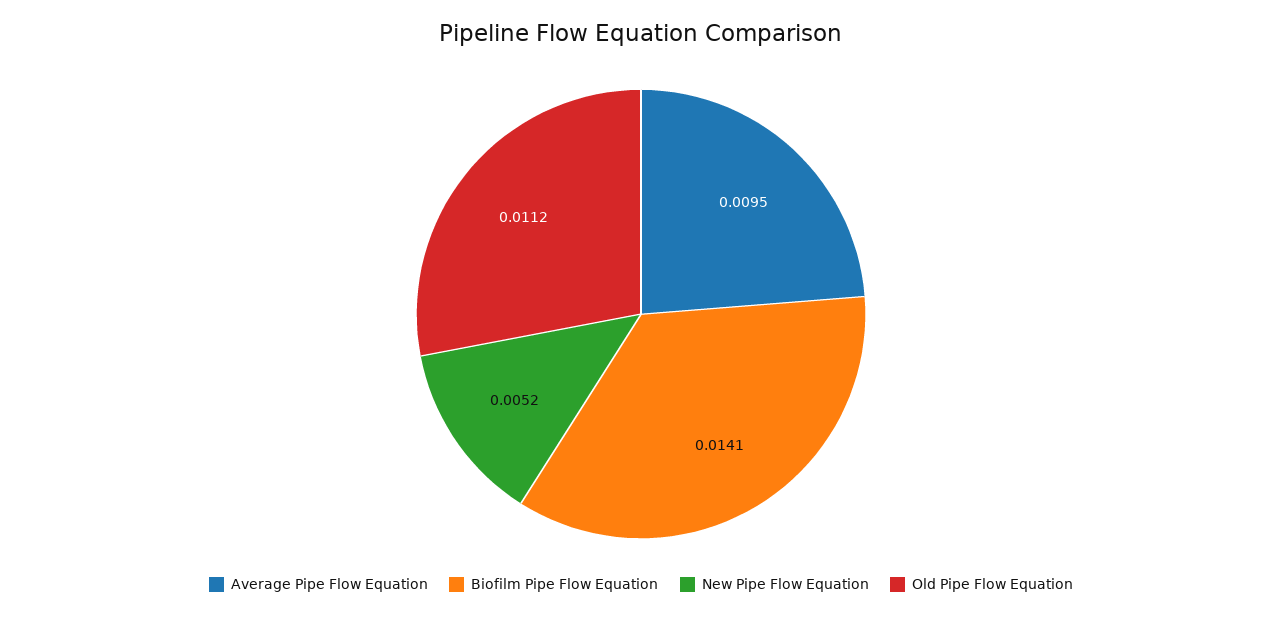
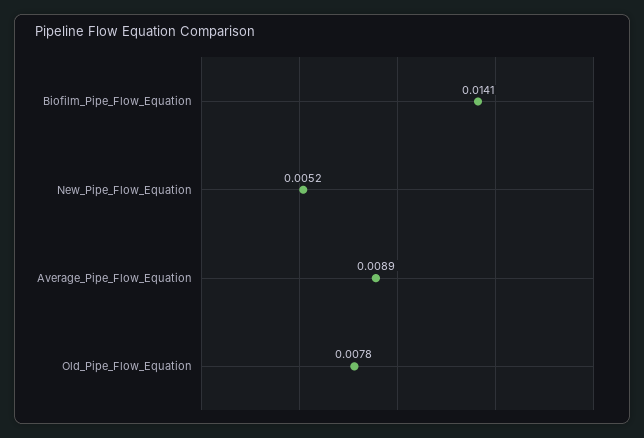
  {
-   "Average Pipe Flow Equation": 0.0095,
+   "Average Pipe Flow Equation": 0.0089,
    "Biofilm Pipe Flow Equation": 0.0141,
    "New Pipe Flow Equation": 0.0052,
-   "Old Pipe Flow Equation": 0.0112
+   "Old Pipe Flow Equation": 0.0078
  }

